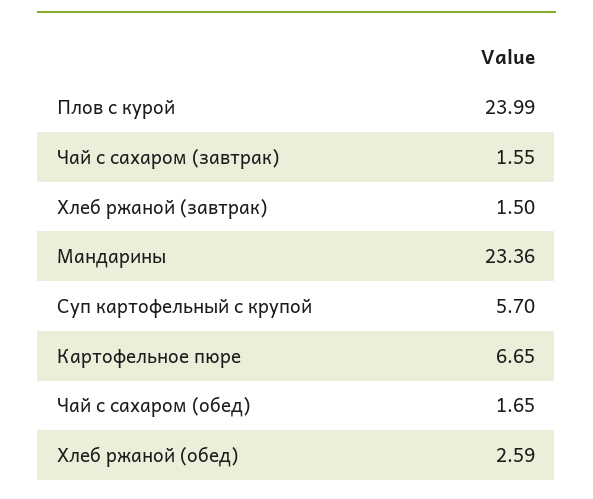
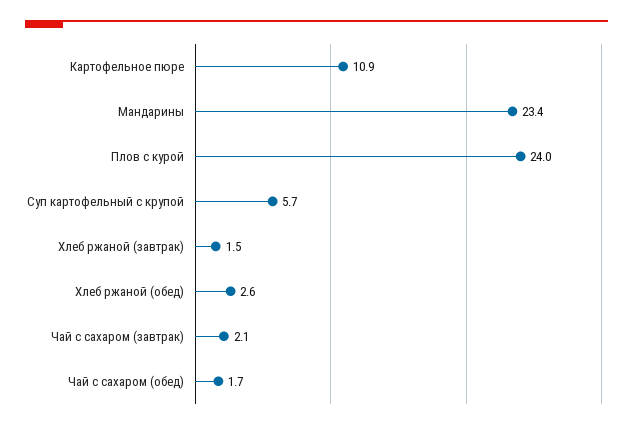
  {
    "Плов с курой": 23.99,
-   "Чай с сахаром (завтрак)": 1.55,
+   "Чай с сахаром (завтрак)": 2.1,
    "Хлеб ржаной (завтрак)": 1.5,
    "Мандарины": 23.36,
    "Суп картофельный с крупой": 5.7,
-   "Картофельное пюре": 6.65,
+   "Картофельное пюре": 10.9,
    "Чай с сахаром (обед)": 1.65,
    "Хлеб ржаной (обед)": 2.59
  }

